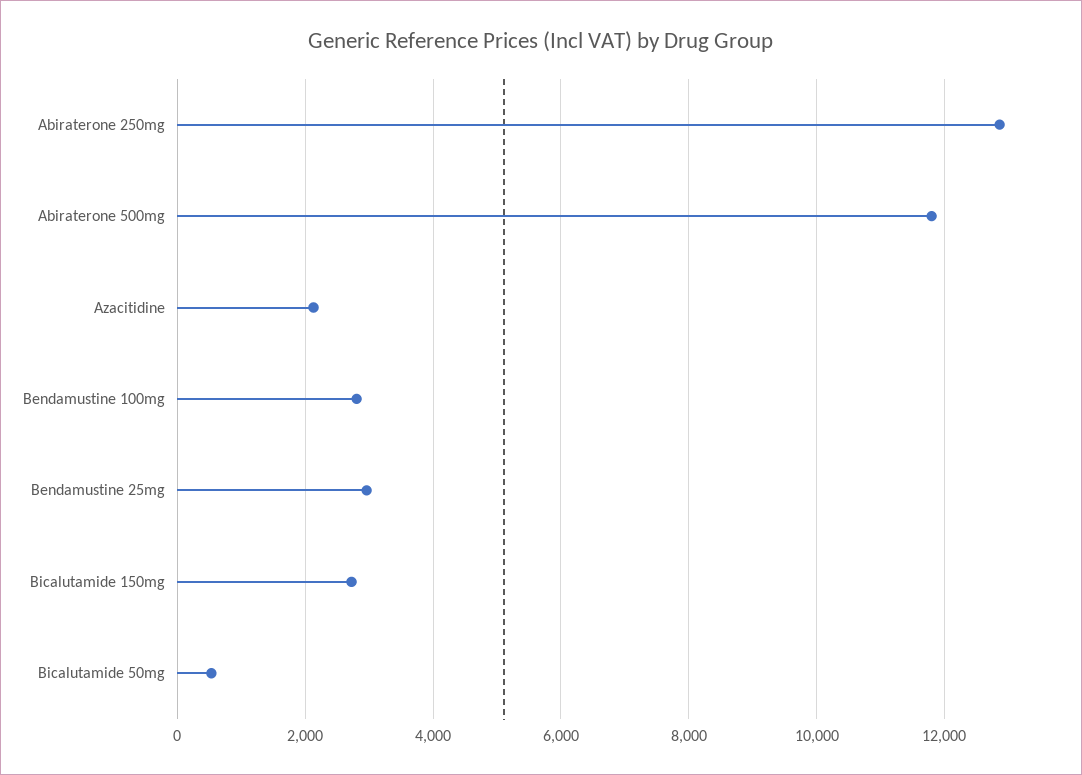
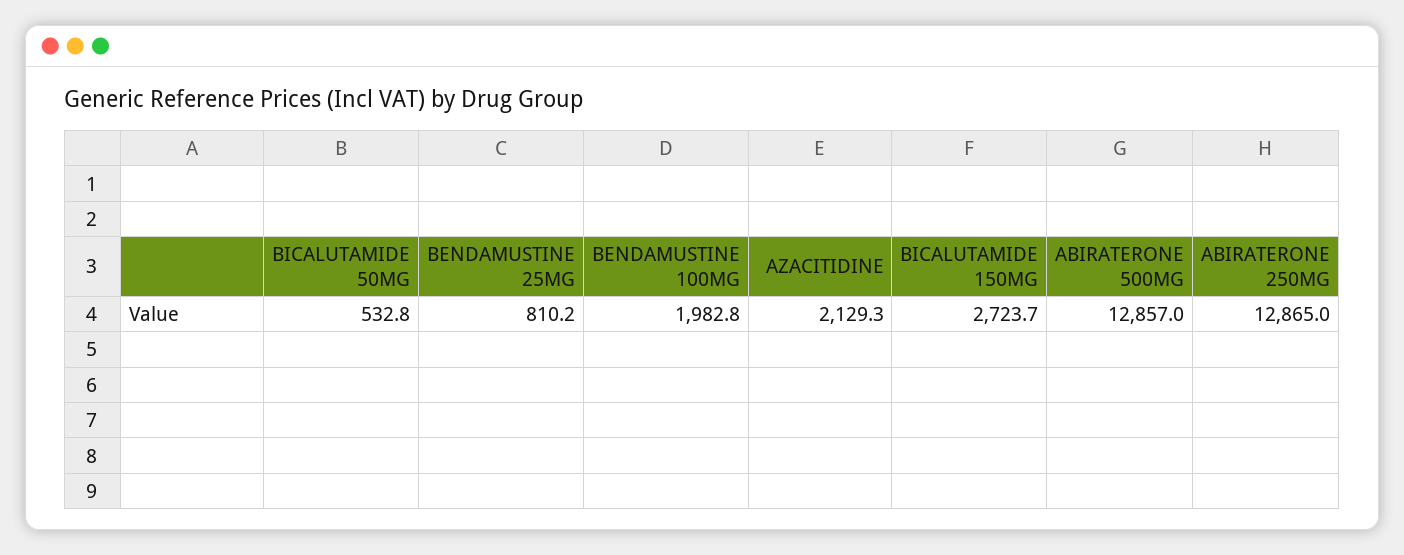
  {
    "Abiraterone 250mg": 12865,
-   "Abiraterone 500mg": 11800,
+   "Abiraterone 500mg": 12857,
    "Azacitidine": 2129.3,
-   "Bendamustine 100mg": 2800,
+   "Bendamustine 100mg": 1982.8,
-   "Bendamustine 25mg": 3000,
+   "Bendamustine 25mg": 810.2,
    "Bicalutamide 150mg": 2723.7,
    "Bicalutamide 50mg": 532.8
  }

